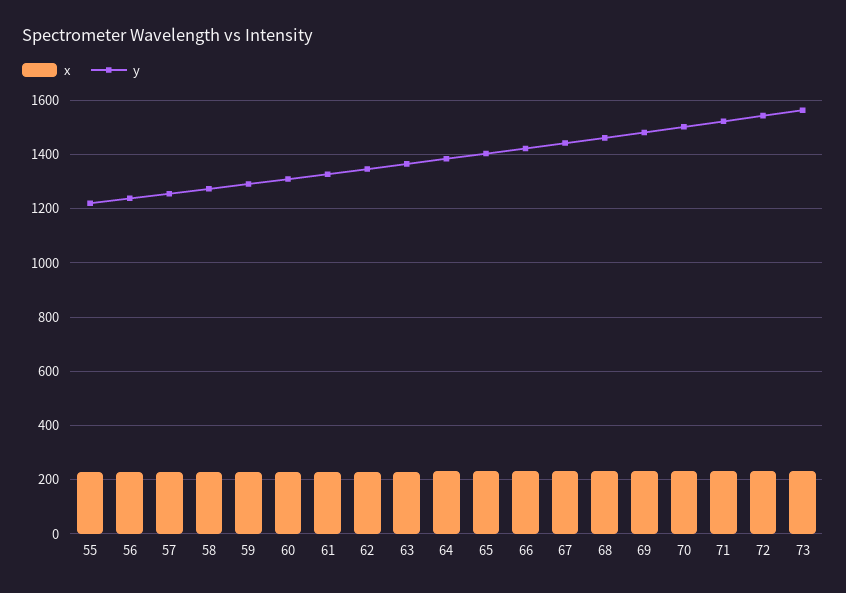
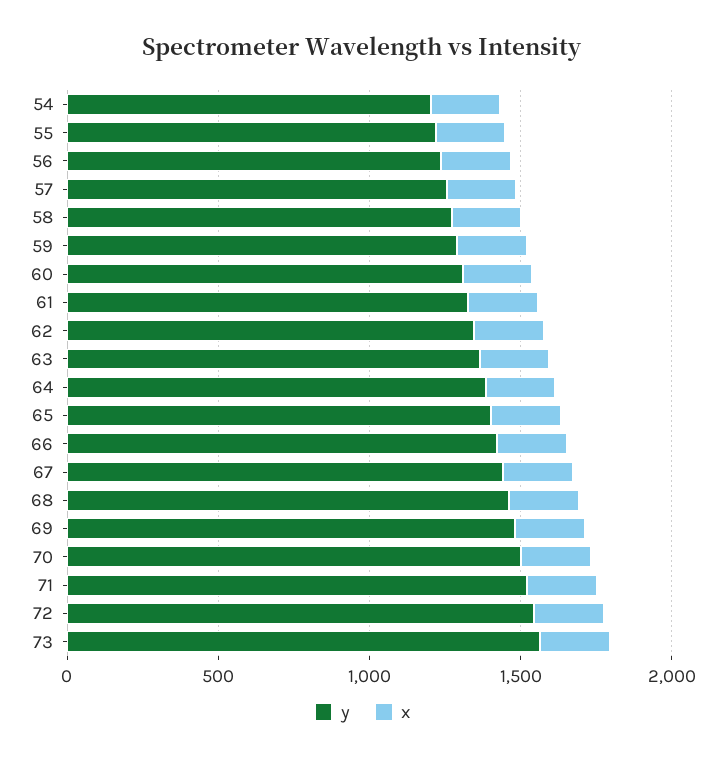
  {
    "x": {
      "55": 225,
      "56": 225,
      "57": 225,
      "58": 225,
      "59": 225,
      "60": 225,
      "61": 225,
      "62": 225,
      "63": 225,
      "64": 225,
      "65": 225,
      "66": 225,
      "67": 225,
      "68": 225,
      "69": 225,
      "70": 225,
      "71": 225,
      "72": 225,
-     "73": 225
+     "73": 225,
+     "54": 200
    },
    "y": {
      "55": 1225,
      "56": 1250,
      "57": 1250,
      "58": 1275,
      "59": 1300,
      "60": 1300,
      "61": 1325,
      "62": 1350,
      "63": 1375,
      "64": 1375,
      "65": 1400,
      "66": 1425,
      "67": 1450,
      "68": 1450,
      "69": 1475,
      "70": 1500,
      "71": 1525,
      "72": 1550,
-     "73": 1575
+     "73": 1575,
+     "54": 1200
    }
  }

